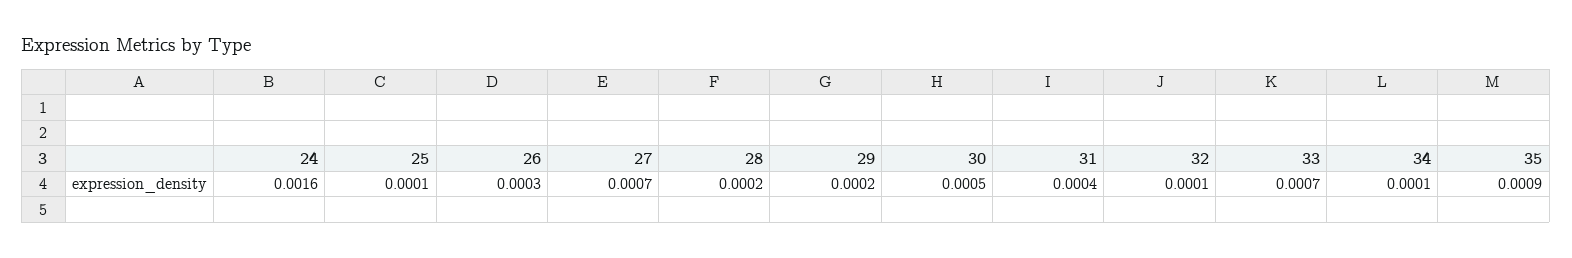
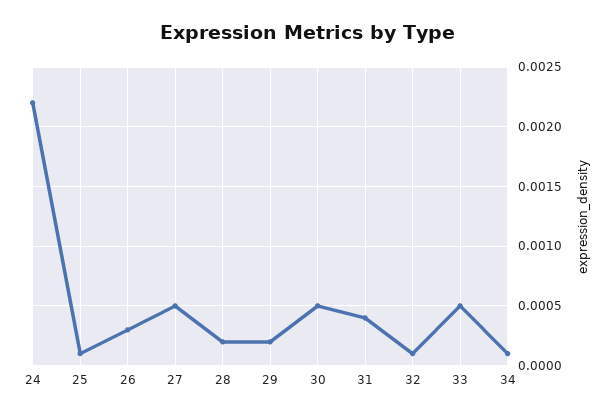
  {
-   "24": 0.0016,
+   "24": 0.0022,
    "25": 0.0001,
    "26": 0.0003,
-   "27": 0.0007,
+   "27": 0.0005,
    "28": 0.0002,
    "29": 0.0002,
    "30": 0.0005,
    "31": 0.0004,
    "32": 0.0001,
-   "33": 0.0007,
+   "33": 0.0005,
-   "34": 0.0001,
+   "34": 0.0001
-   "35": 0.0009
  }

